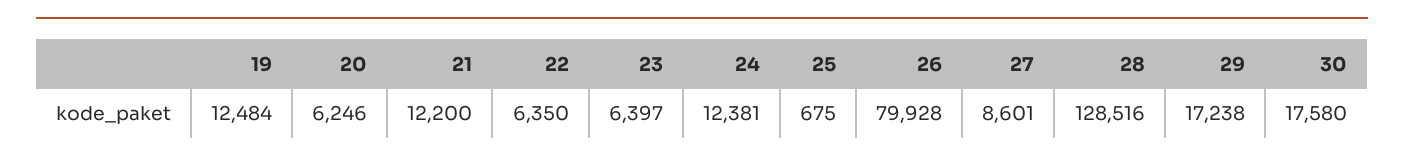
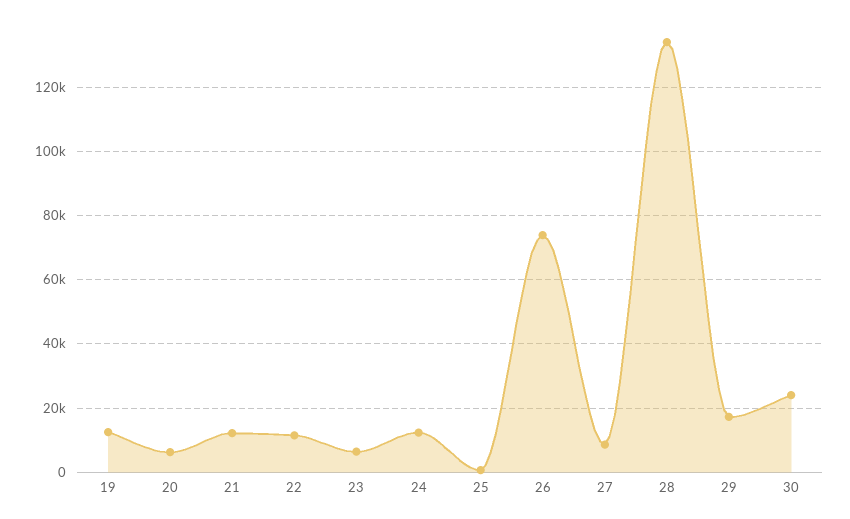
  {
    "19": 12484,
    "20": 6246,
    "21": 12200,
-   "22": 6350,
+   "22": 12000,
    "23": 6397,
    "24": 12381,
    "25": 675,
-   "26": 79928,
+   "26": 74000,
    "27": 8601,
-   "28": 128516,
+   "28": 134000,
    "29": 17238,
-   "30": 17580
+   "30": 24000
  }

